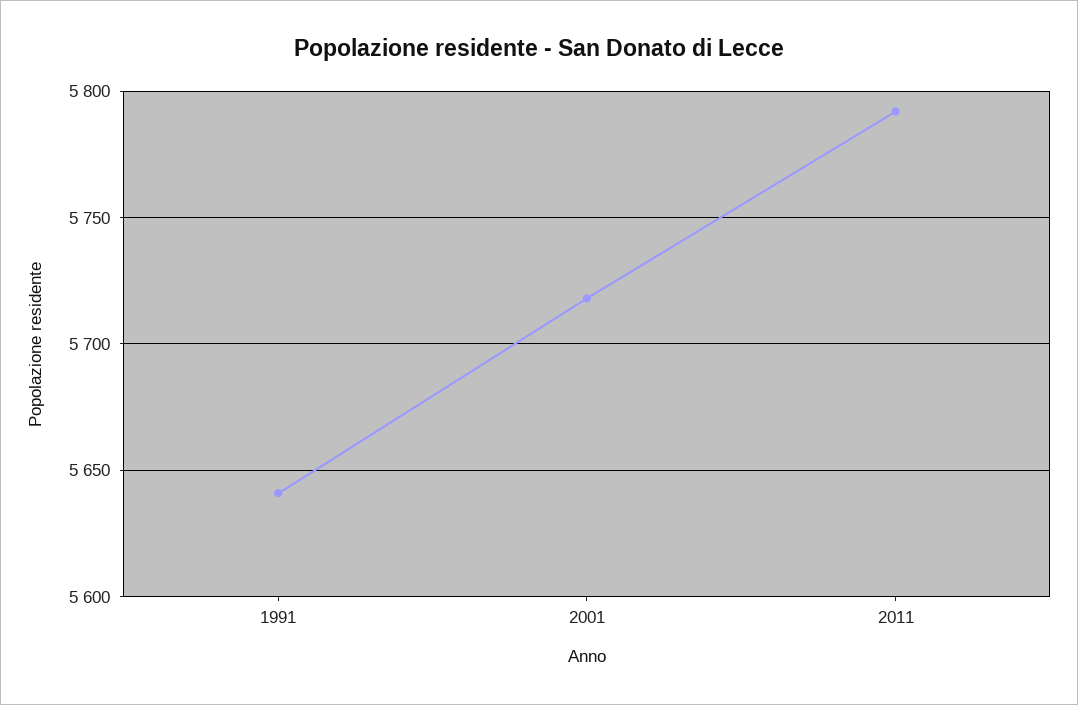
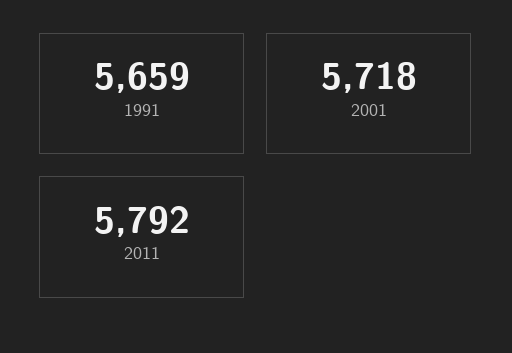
  {
-   "1991": 5640,
+   "1991": 5659,
    "2001": 5718,
    "2011": 5792
  }

